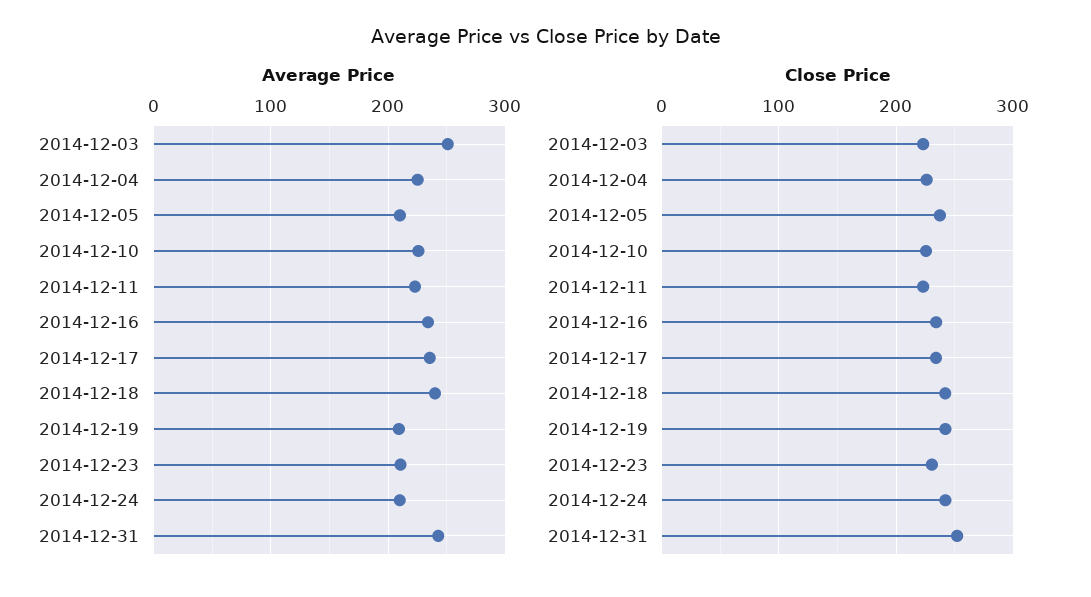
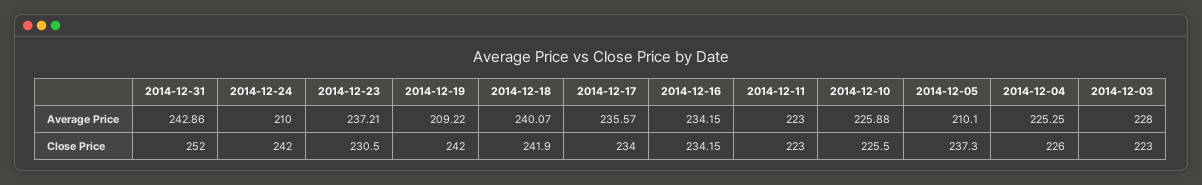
  {
    "Average Price": {
-     "2014-12-03": 250,
+     "2014-12-03": 228,
      "2014-12-04": 225.25,
      "2014-12-05": 210.1,
      "2014-12-10": 225.88,
      "2014-12-11": 223,
      "2014-12-16": 234.15,
      "2014-12-17": 235.57,
      "2014-12-18": 240.07,
      "2014-12-19": 209.22,
-     "2014-12-23": 210,
+     "2014-12-23": 237.21,
      "2014-12-24": 210,
      "2014-12-31": 242.86
    },
    "Close Price": {
      "2014-12-03": 223,
      "2014-12-04": 226,
      "2014-12-05": 237.3,
      "2014-12-10": 225.5,
      "2014-12-11": 223,
      "2014-12-16": 234.15,
      "2014-12-17": 234,
      "2014-12-18": 241.9,
      "2014-12-19": 242,
      "2014-12-23": 230.5,
      "2014-12-24": 242,
      "2014-12-31": 252
    }
  }

